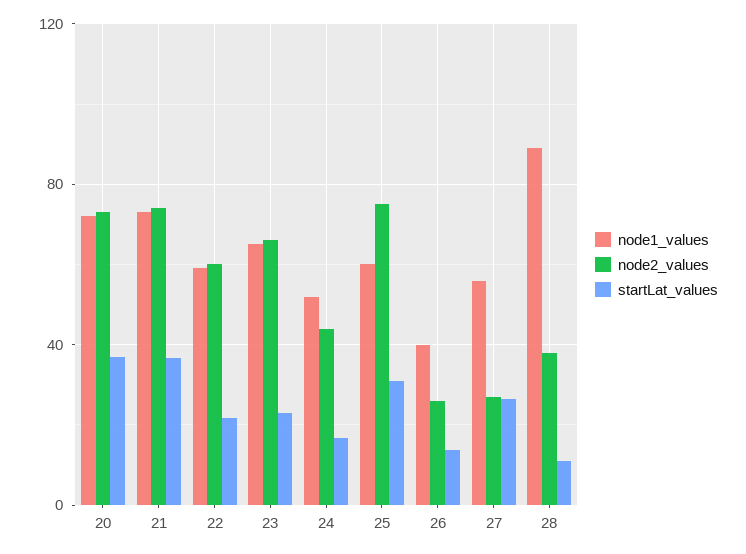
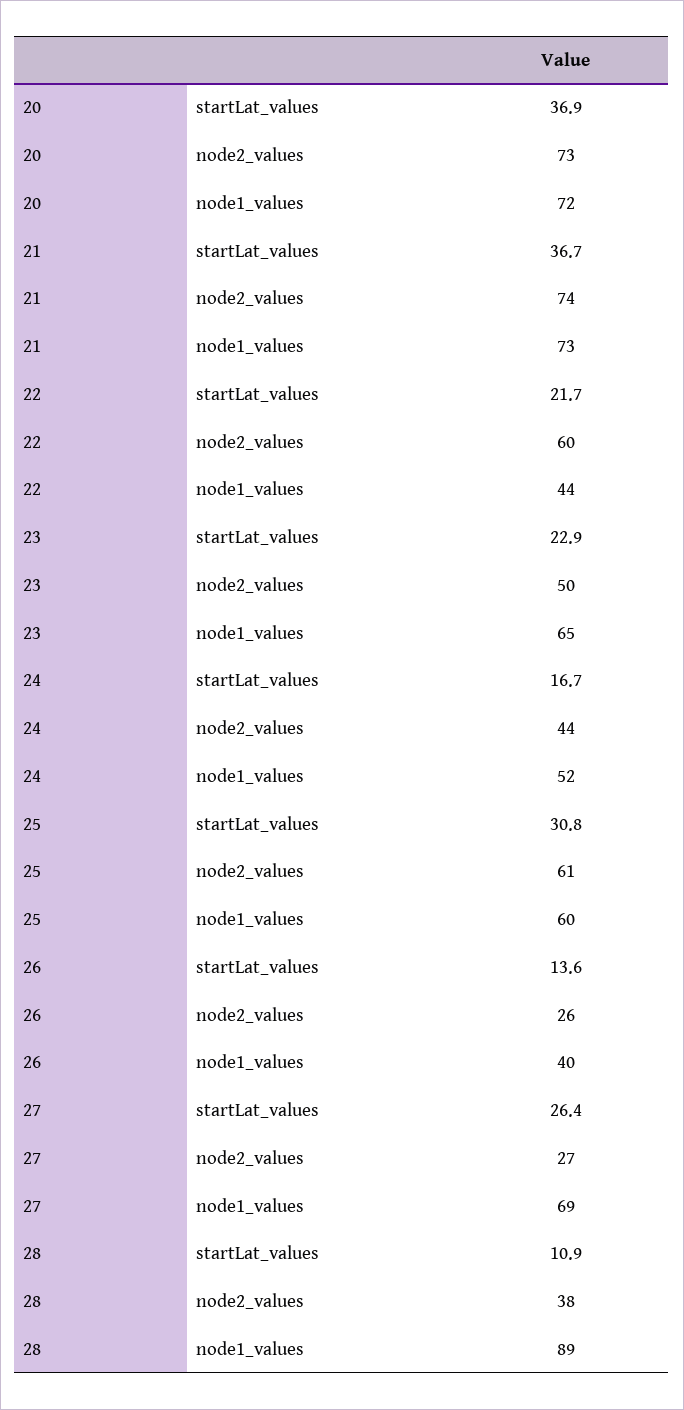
  {
    "node1_values": {
      "20": 72,
      "21": 73,
-     "22": 60,
+     "22": 44,
      "23": 65,
      "24": 52,
      "25": 60,
      "26": 40,
-     "27": 55,
+     "27": 69,
      "28": 89
    },
    "node2_values": {
      "20": 73,
      "21": 74,
      "22": 60,
-     "23": 65,
+     "23": 50,
      "24": 44,
-     "25": 75,
+     "25": 61,
      "26": 26,
      "27": 27,
      "28": 38
    },
    "startLat_values": {
      "20": 36.9,
      "21": 36.7,
      "22": 21.7,
      "23": 22.9,
      "24": 16.7,
      "25": 30.8,
      "26": 13.6,
      "27": 26.4,
      "28": 10.9
    }
  }

